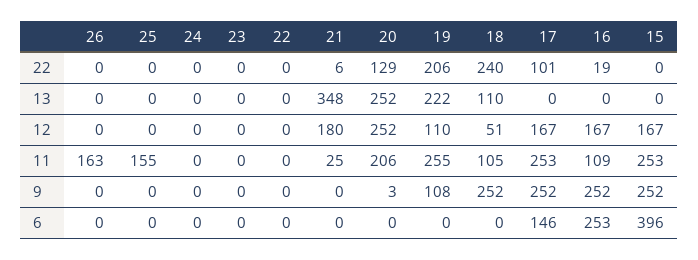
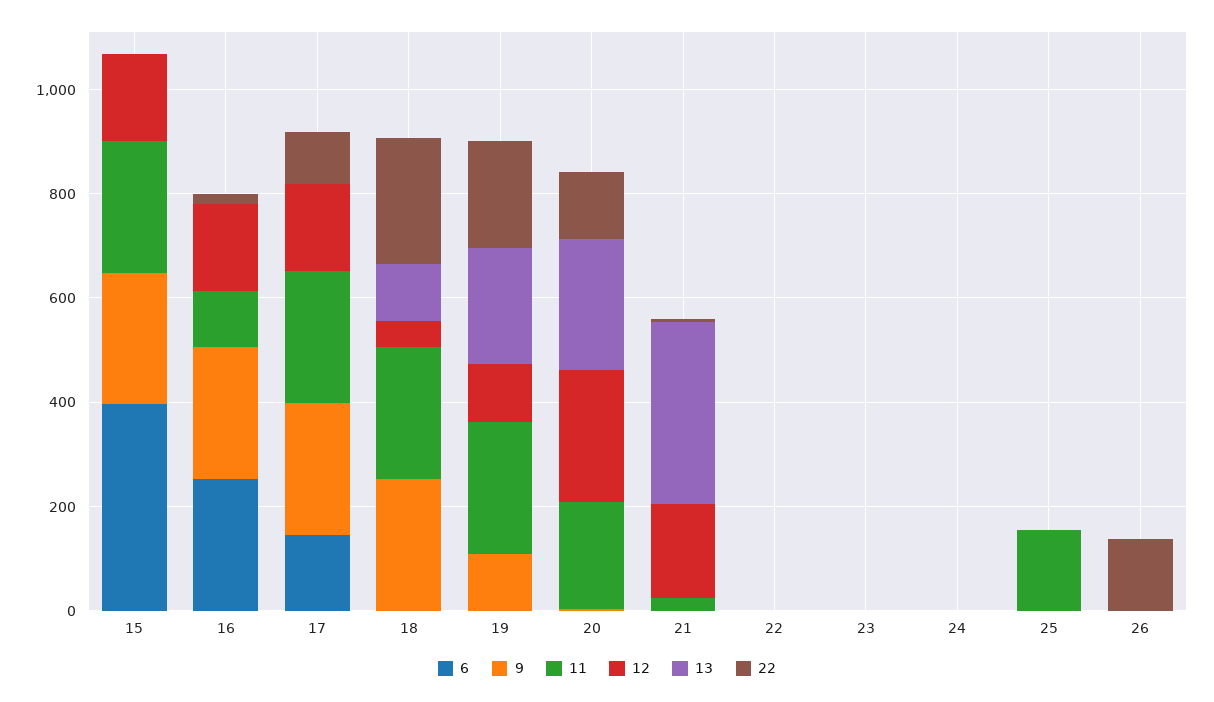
  {
    "22": {
-     "26": 0,
+     "26": 150,
      "25": 0,
      "24": 0,
      "23": 0,
      "22": 0,
      "21": 6,
      "20": 129,
      "19": 206,
      "18": 240,
      "17": 101,
      "16": 19,
      "15": 0
    },
    "13": {
      "26": 0,
      "25": 0,
      "24": 0,
      "23": 0,
      "22": 0,
      "21": 348,
      "20": 252,
      "19": 222,
      "18": 110,
      "17": 0,
      "16": 0,
      "15": 0
    },
    "12": {
      "26": 0,
      "25": 0,
      "24": 0,
      "23": 0,
      "22": 0,
      "21": 180,
      "20": 252,
      "19": 110,
      "18": 51,
      "17": 167,
      "16": 167,
      "15": 167
    },
    "11": {
-     "26": 163,
+     "26": 0,
      "25": 155,
      "24": 0,
      "23": 0,
      "22": 0,
      "21": 25,
      "20": 206,
      "19": 255,
-     "18": 105,
+     "18": 250,
      "17": 253,
      "16": 109,
      "15": 253
    },
    "9": {
      "26": 0,
      "25": 0,
      "24": 0,
      "23": 0,
      "22": 0,
      "21": 0,
      "20": 3,
      "19": 108,
      "18": 252,
      "17": 252,
      "16": 252,
      "15": 252
    },
    "6": {
      "26": 0,
      "25": 0,
      "24": 0,
      "23": 0,
      "22": 0,
      "21": 0,
      "20": 0,
      "19": 0,
      "18": 0,
      "17": 146,
      "16": 253,
      "15": 396
    }
  }

